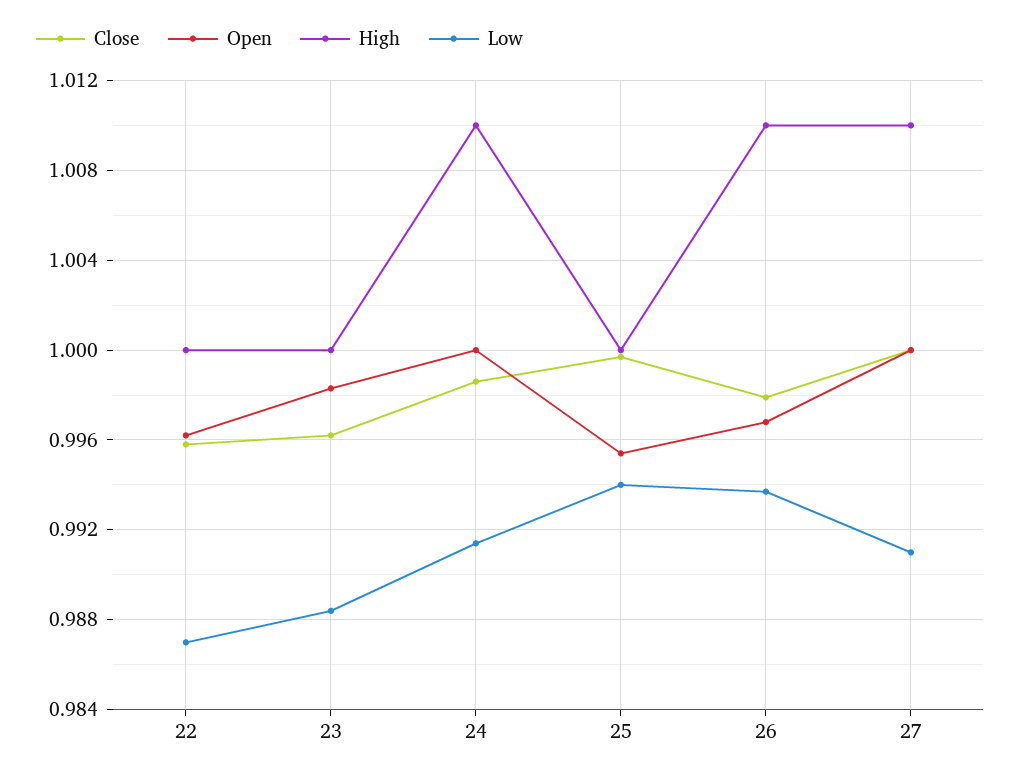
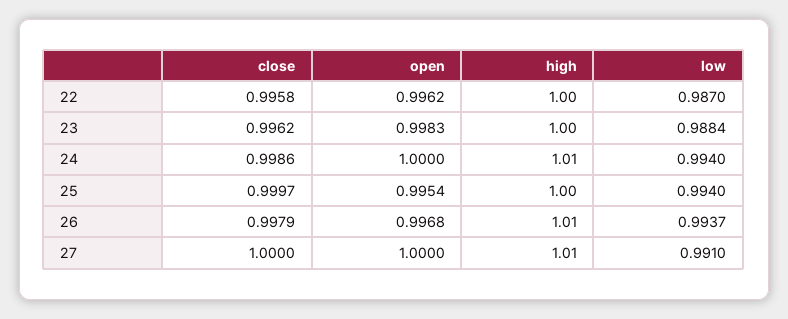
  {
    "Close": {
      "22": 0.9958,
      "23": 0.9962,
      "24": 0.9986,
      "25": 0.9997,
      "26": 0.9979,
      "27": 1
    },
    "Open": {
      "22": 0.9962,
      "23": 0.9983,
      "24": 1,
      "25": 0.9954,
      "26": 0.9968,
      "27": 1
    },
    "High": {
      "22": 1,
      "23": 1,
      "24": 1.01,
      "25": 1,
      "26": 1.01,
      "27": 1.01
    },
    "Low": {
      "22": 0.987,
      "23": 0.9884,
-     "24": 0.9915,
+     "24": 0.994,
      "25": 0.994,
      "26": 0.9937,
      "27": 0.991
    }
  }

